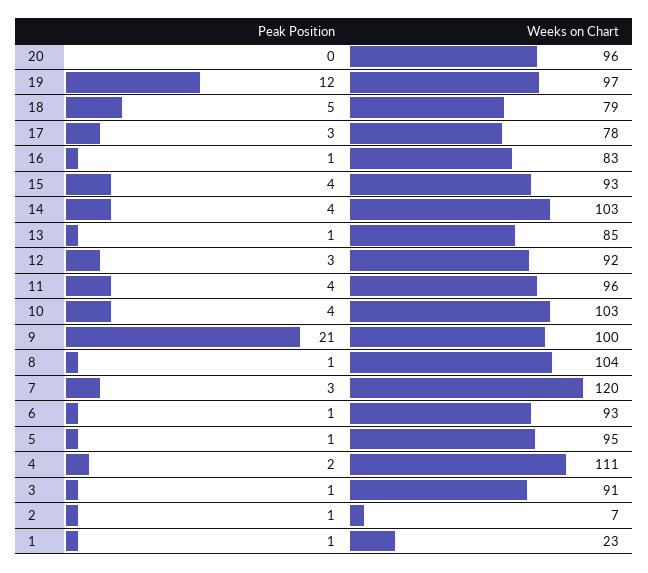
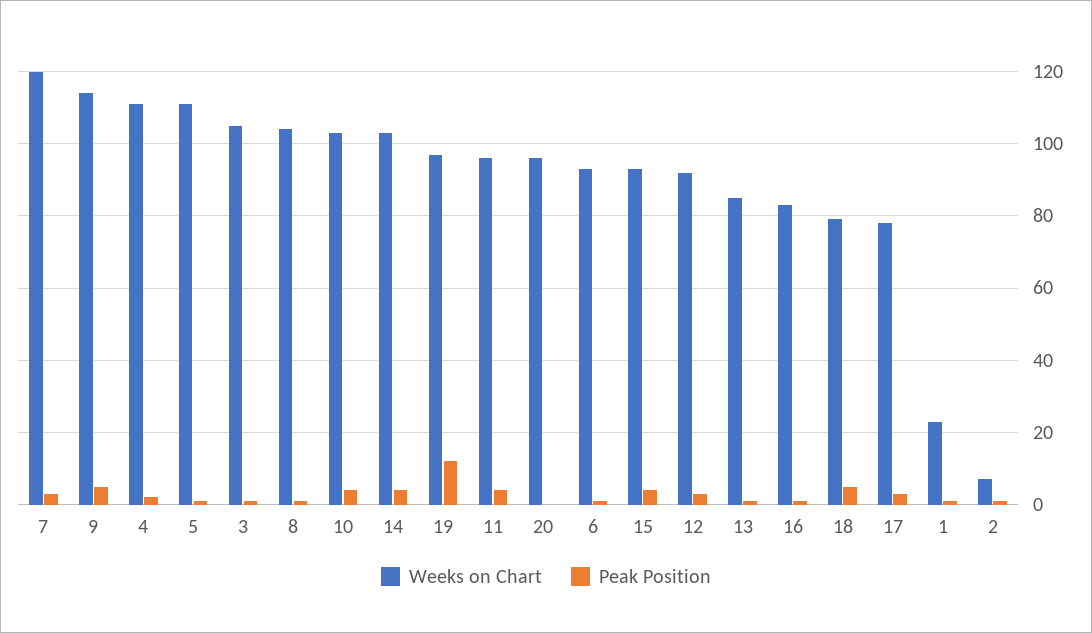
  {
    "Peak Position": {
      "20": 0,
      "19": 12,
      "18": 5,
      "17": 3,
      "16": 1,
      "15": 4,
      "14": 4,
      "13": 1,
      "12": 3,
      "11": 4,
      "10": 4,
-     "9": 21,
+     "9": 5,
      "8": 1,
      "7": 3,
      "6": 1,
      "5": 1,
      "4": 2,
      "3": 1,
      "2": 1,
      "1": 1
    },
    "Weeks on Chart": {
      "20": 96,
      "19": 97,
      "18": 79,
      "17": 78,
      "16": 83,
      "15": 93,
      "14": 103,
      "13": 85,
      "12": 92,
      "11": 96,
      "10": 103,
-     "9": 100,
+     "9": 115,
      "8": 104,
      "7": 120,
      "6": 93,
-     "5": 95,
+     "5": 110,
      "4": 111,
-     "3": 91,
+     "3": 105,
      "2": 7,
      "1": 23
    }
  }

